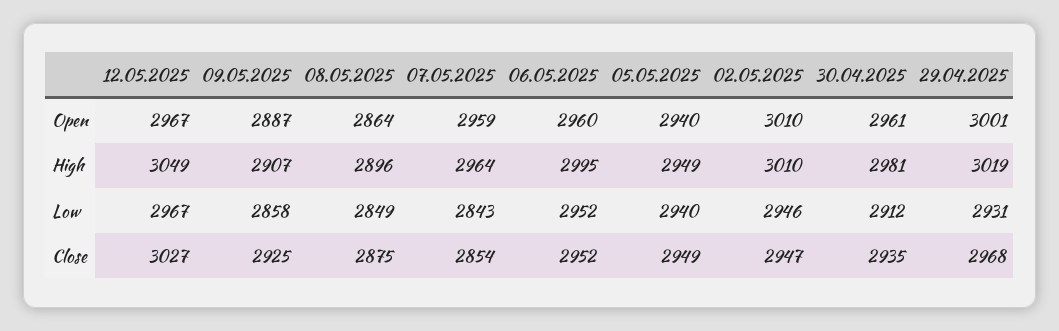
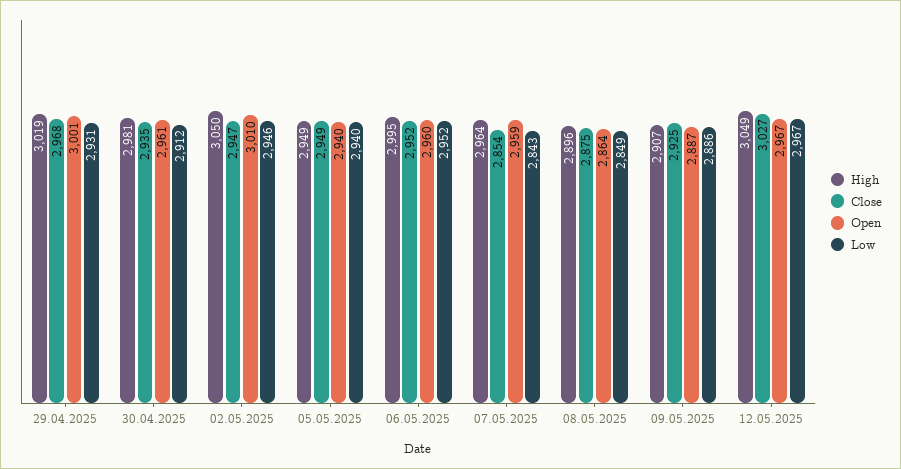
  {
    "Open": {
      "12.05.2025": 2967,
      "09.05.2025": 2887,
      "08.05.2025": 2864,
      "07.05.2025": 2959,
      "06.05.2025": 2960,
      "05.05.2025": 2940,
      "02.05.2025": 3010,
      "30.04.2025": 2961,
      "29.04.2025": 3001
    },
    "High": {
      "12.05.2025": 3049,
      "09.05.2025": 2907,
      "08.05.2025": 2896,
      "07.05.2025": 2964,
      "06.05.2025": 2995,
      "05.05.2025": 2949,
-     "02.05.2025": 3010,
+     "02.05.2025": 3050,
      "30.04.2025": 2981,
      "29.04.2025": 3019
    },
    "Low": {
      "12.05.2025": 2967,
-     "09.05.2025": 2858,
+     "09.05.2025": 2886,
      "08.05.2025": 2849,
      "07.05.2025": 2843,
      "06.05.2025": 2952,
      "05.05.2025": 2940,
      "02.05.2025": 2946,
      "30.04.2025": 2912,
      "29.04.2025": 2931
    },
    "Close": {
      "12.05.2025": 3027,
      "09.05.2025": 2925,
      "08.05.2025": 2875,
      "07.05.2025": 2854,
      "06.05.2025": 2952,
      "05.05.2025": 2949,
      "02.05.2025": 2947,
      "30.04.2025": 2935,
      "29.04.2025": 2968
    }
  }

